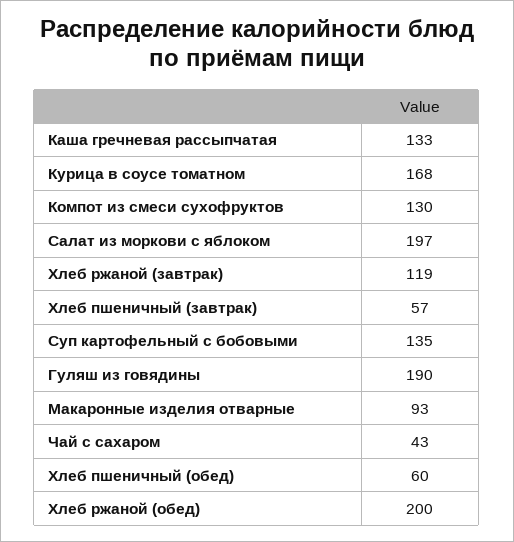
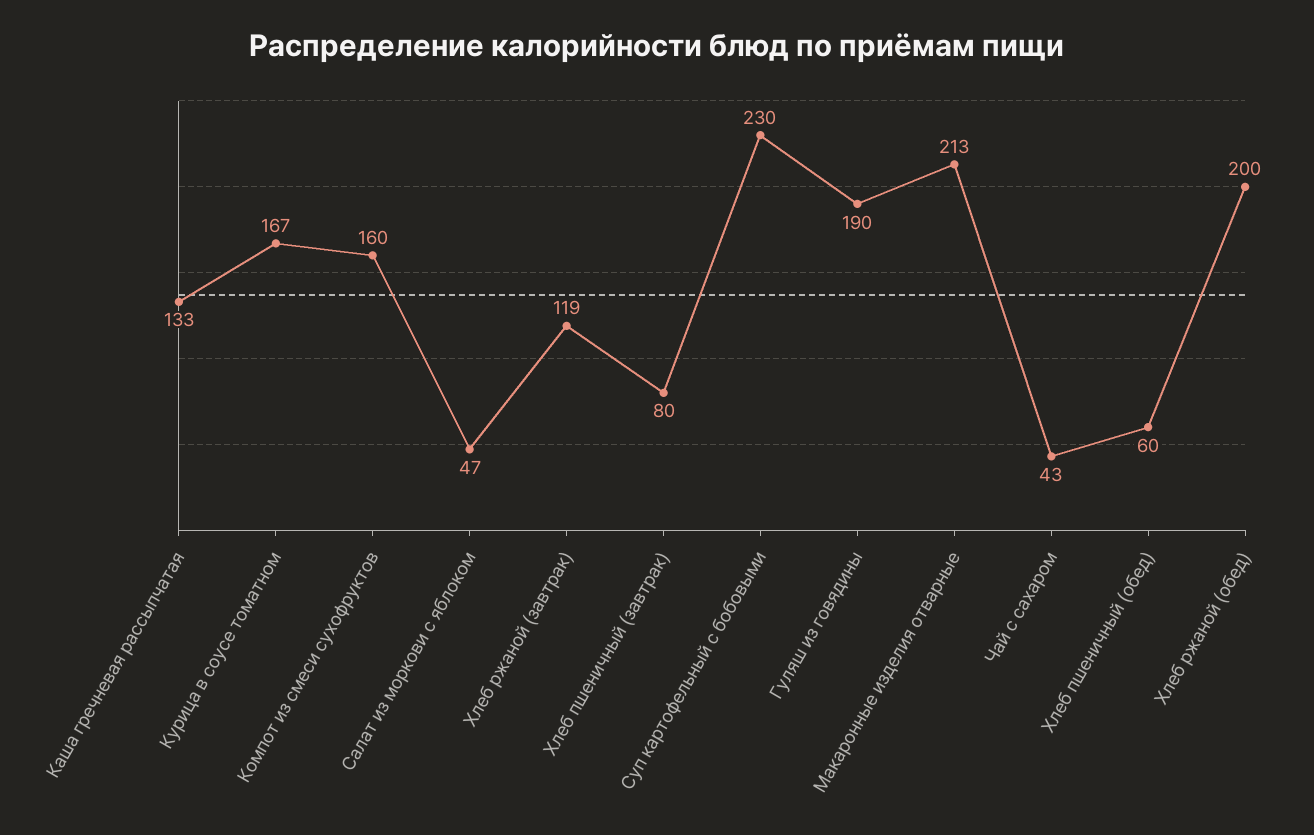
  {
    "Каша гречневая рассыпчатая": 133,
-   "Курица в соусе томатном": 168,
+   "Курица в соусе томатном": 167,
-   "Компот из смеси сухофруктов": 130,
+   "Компот из смеси сухофруктов": 160,
-   "Салат из моркови с яблоком": 197,
+   "Салат из моркови с яблоком": 47,
    "Хлеб ржаной (завтрак)": 119,
-   "Хлеб пшеничный (завтрак)": 57,
+   "Хлеб пшеничный (завтрак)": 80,
-   "Суп картофельный с бобовыми": 135,
+   "Суп картофельный с бобовыми": 230,
    "Гуляш из говядины": 190,
-   "Макаронные изделия отварные": 93,
+   "Макаронные изделия отварные": 213,
    "Чай с сахаром": 43,
    "Хлеб пшеничный (обед)": 60,
    "Хлеб ржаной (обед)": 200
  }

